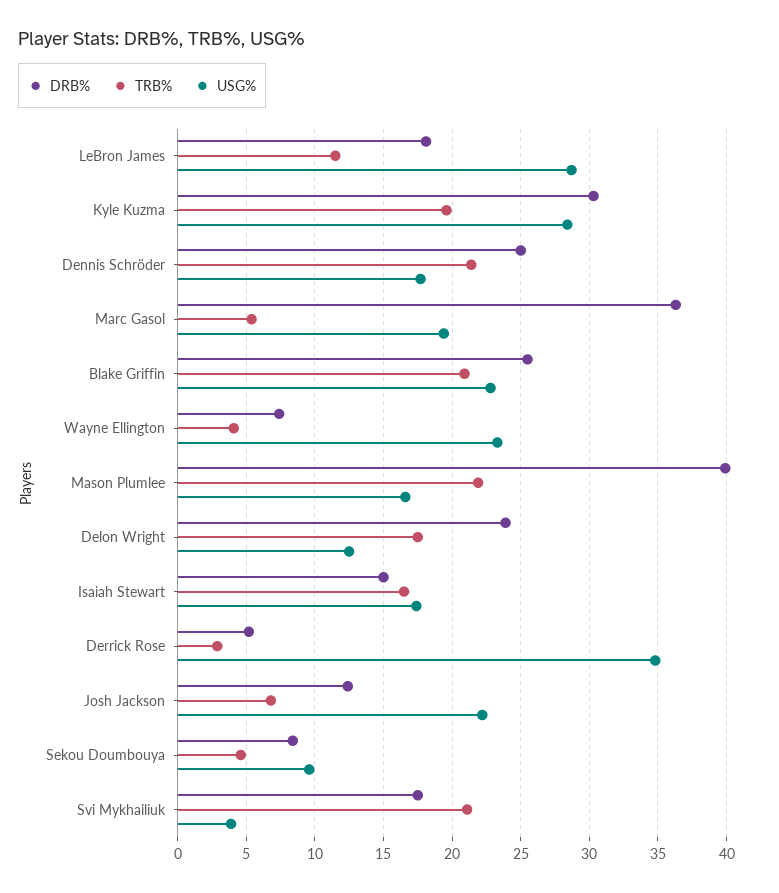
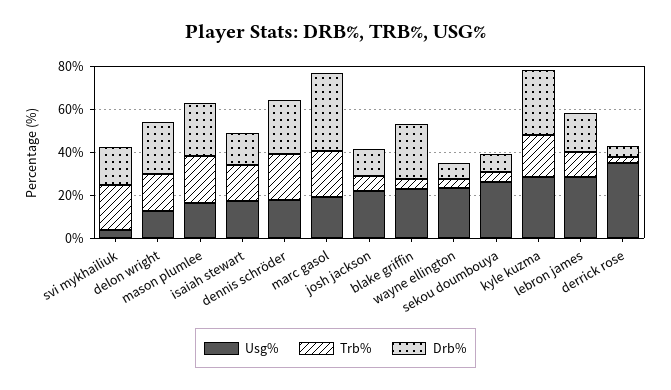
  {
    "DRB%": {
      "LeBron James": 18,
      "Kyle Kuzma": 30.5,
      "Dennis Schröder": 25,
      "Marc Gasol": 36.5,
      "Blake Griffin": 25.5,
      "Wayne Ellington": 7.5,
-     "Mason Plumlee": 40,
+     "Mason Plumlee": 25,
      "Delon Wright": 24,
      "Isaiah Stewart": 15,
      "Derrick Rose": 5,
      "Josh Jackson": 12.5,
      "Sekou Doumbouya": 8.5,
      "Svi Mykhailiuk": 17.5
    },
    "TRB%": {
      "LeBron James": 11.5,
      "Kyle Kuzma": 19.5,
      "Dennis Schröder": 21.5,
-     "Marc Gasol": 5.5,
+     "Marc Gasol": 20,
-     "Blake Griffin": 21,
+     "Blake Griffin": 5,
      "Wayne Ellington": 4,
      "Mason Plumlee": 22,
      "Delon Wright": 17.5,
      "Isaiah Stewart": 16.5,
      "Derrick Rose": 3,
      "Josh Jackson": 7,
      "Sekou Doumbouya": 4.5,
      "Svi Mykhailiuk": 21
    },
    "USG%": {
      "LeBron James": 28.5,
      "Kyle Kuzma": 28.5,
      "Dennis Schröder": 17.5,
      "Marc Gasol": 19.5,
      "Blake Griffin": 23,
      "Wayne Ellington": 23.5,
      "Mason Plumlee": 16.5,
      "Delon Wright": 12.5,
      "Isaiah Stewart": 17.5,
      "Derrick Rose": 35,
      "Josh Jackson": 22,
-     "Sekou Doumbouya": 9.5,
+     "Sekou Doumbouya": 25,
      "Svi Mykhailiuk": 4
    }
  }

